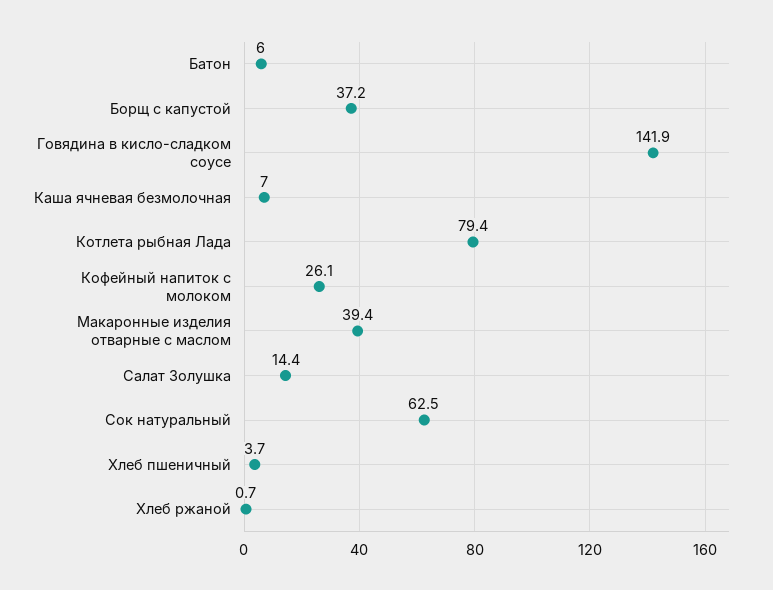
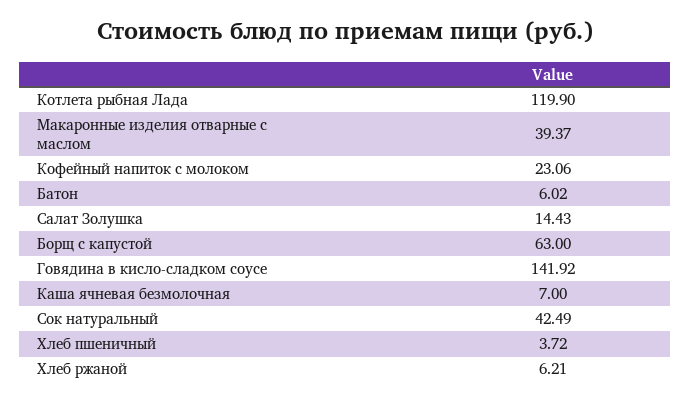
  {
    "Батон": 6.02,
-   "Борщ с капустой": 37.2,
+   "Борщ с капустой": 63,
    "Говядина в кисло-сладком соусе": 141.92,
    "Каша ячневая безмолочная": 7,
-   "Котлета рыбная Лада": 79.4,
+   "Котлета рыбная Лада": 119.9,
-   "Кофейный напиток с молоком": 26.1,
+   "Кофейный напиток с молоком": 23.06,
    "Макаронные изделия отварные с маслом": 39.37,
    "Салат Золушка": 14.43,
-   "Сок натуральный": 62.5,
+   "Сок натуральный": 42.49,
    "Хлеб пшеничный": 3.72,
-   "Хлеб ржаной": 0.7
+   "Хлеб ржаной": 6.21
  }

